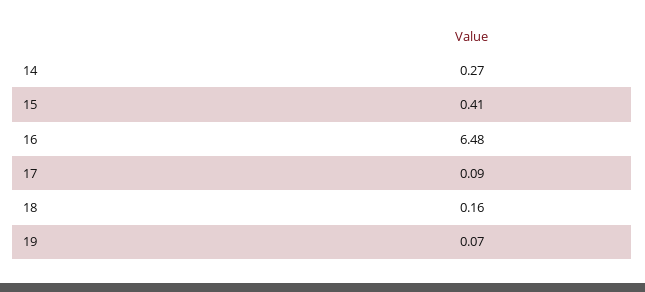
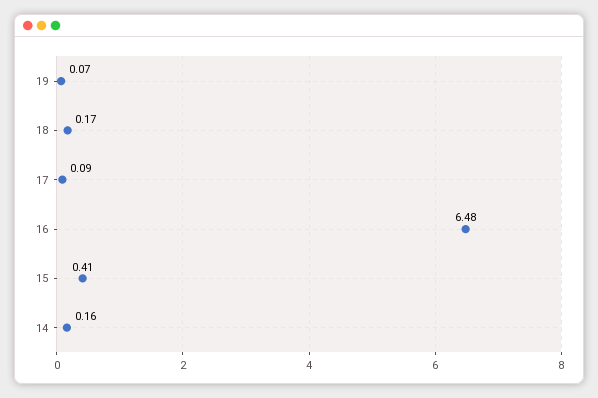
  {
-   "14": 0.27,
+   "14": 0.16,
    "15": 0.41,
    "16": 6.48,
    "17": 0.09,
-   "18": 0.16,
+   "18": 0.17,
    "19": 0.07
  }

